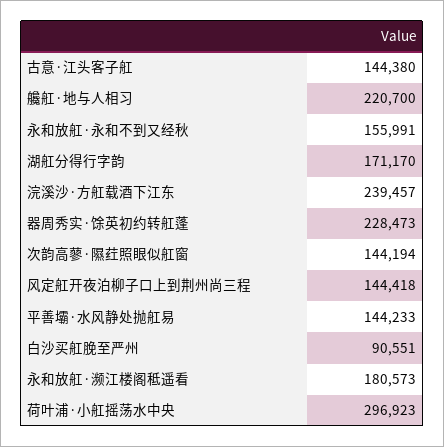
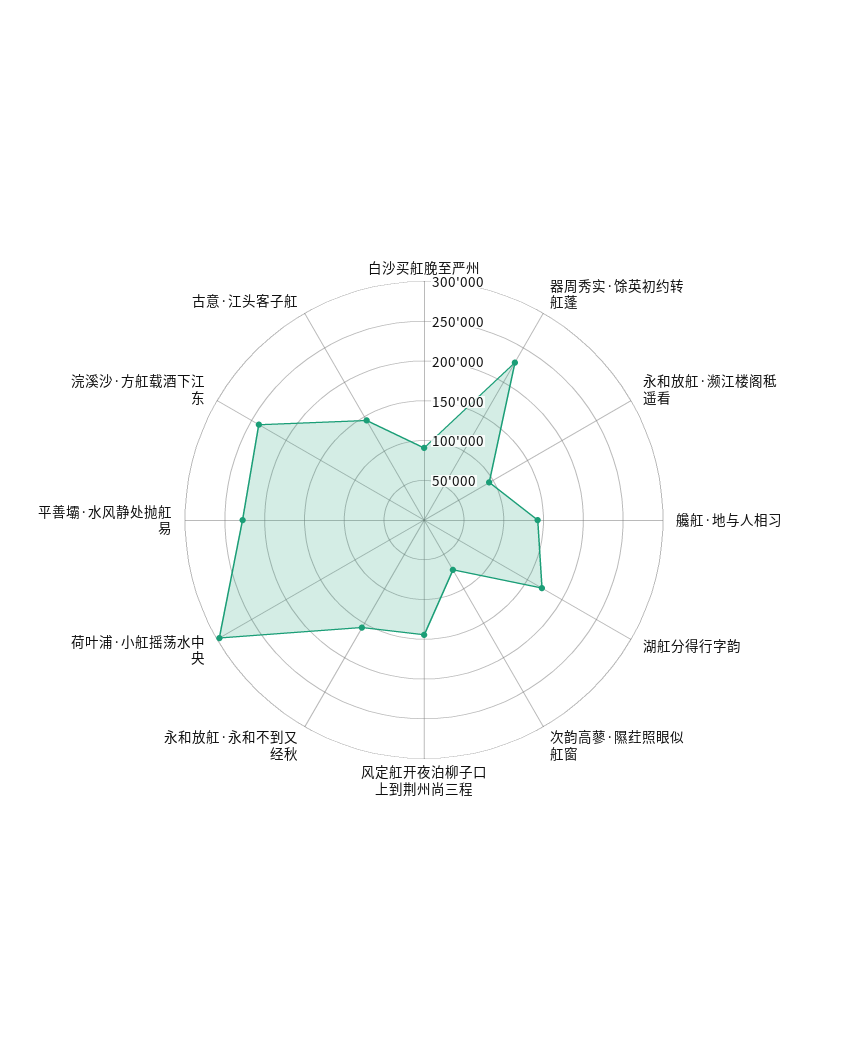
  {
    "古意·江头客子舡": 144380,
-   "艬舡·地与人相习": 220700,
+   "艬舡·地与人相习": 150000,
    "永和放舡·永和不到又经秋": 155991,
    "湖舡分得行字韵": 171170,
    "浣溪沙·方舡载酒下江东": 239457,
    "器周秀实·馀英初约转舡蓬": 228473,
-   "次韵高蓼·隰荭照眼似舡窗": 144194,
+   "次韵高蓼·隰荭照眼似舡窗": 75000,
    "风定舡开夜泊柳子口上到荆州尚三程": 144418,
-   "平善壩·水风静处抛舡易": 144233,
+   "平善壩·水风静处抛舡易": 225000,
    "白沙买舡脕至严州": 90551,
-   "永和放舡·濒江楼阁秪遥看": 180573,
+   "永和放舡·濒江楼阁秪遥看": 100000,
    "荷叶浦·小舡摇荡水中央": 296923
  }

